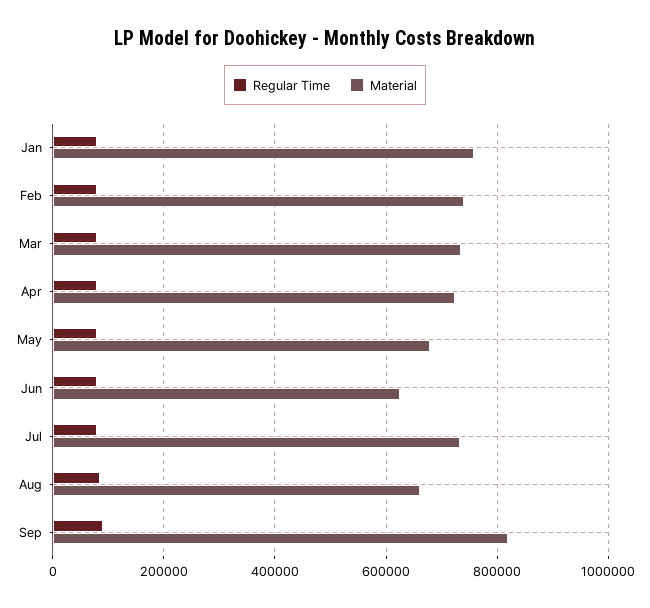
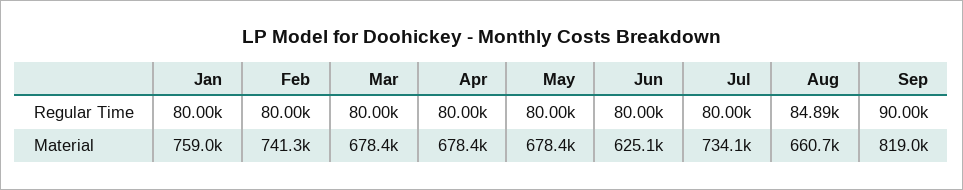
  {
    "Regular Time": {
      "Jan": 80000,
      "Feb": 80000,
      "Mar": 80000,
      "Apr": 80000,
      "May": 80000,
      "Jun": 80000,
      "Jul": 80000,
      "Aug": 84890,
      "Sep": 90000
    },
    "Material": {
      "Jan": 759000,
      "Feb": 741300,
-     "Mar": 740000,
+     "Mar": 678400,
-     "Apr": 720000,
+     "Apr": 678400,
      "May": 678400,
      "Jun": 625100,
      "Jul": 734100,
      "Aug": 660700,
      "Sep": 819000
    }
  }

